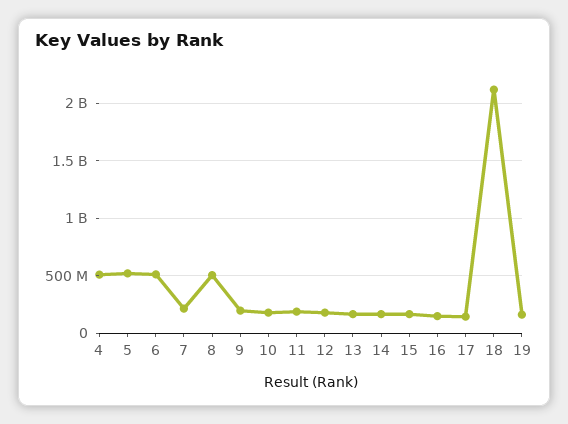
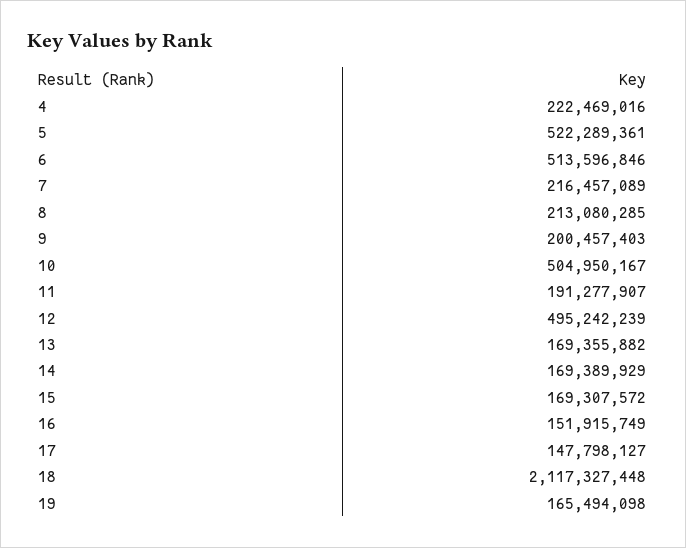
  {
-   "4": 500000000,
+   "4": 222469016,
    "5": 522289361,
    "6": 513596846,
    "7": 216457089,
-   "8": 500000000,
+   "8": 213080285,
    "9": 200457403,
-   "10": 200000000,
+   "10": 504950167,
    "11": 191277907,
-   "12": 200000000,
+   "12": 495242239,
    "13": 169355882,
    "14": 169389929,
    "15": 169307572,
    "16": 151915749,
    "17": 147798127,
    "18": 2117327448,
    "19": 165494098
  }

